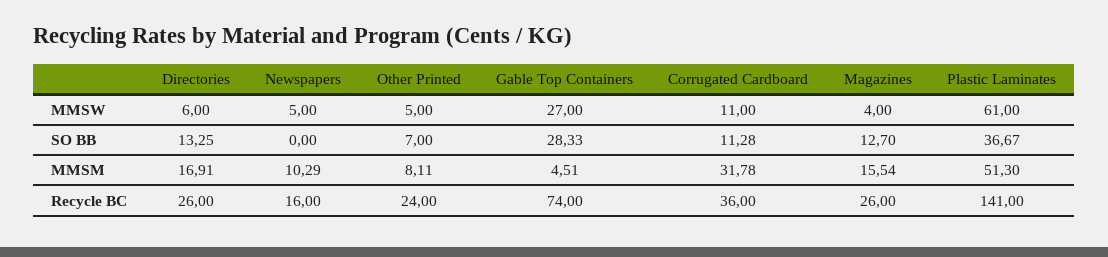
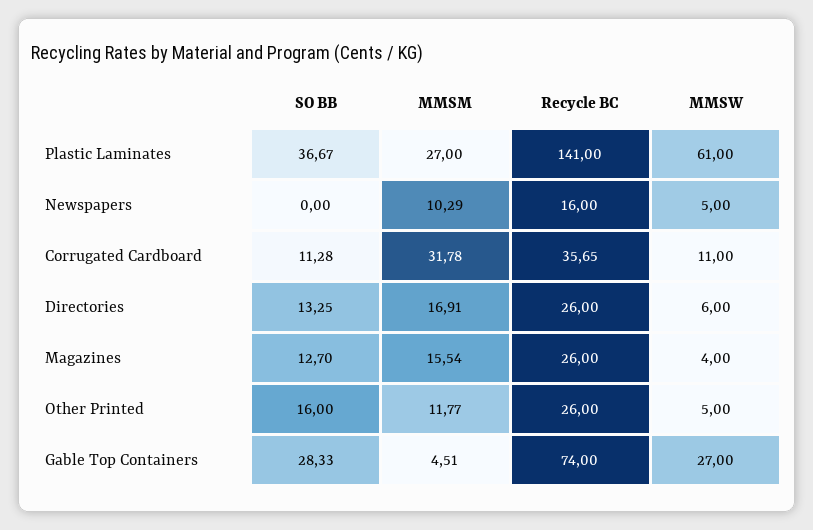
  {
    "Directories": {
      "MMSW": 6,
      "SO BB": 13.25,
      "MMSM": 16.91,
      "Recycle BC": 26
    },
    "Newspapers": {
      "MMSW": 5,
      "SO BB": 0,
      "MMSM": 10.29,
      "Recycle BC": 16
    },
    "Other Printed": {
      "MMSW": 5,
-     "SO BB": 7,
+     "SO BB": 16,
-     "MMSM": 8.11,
+     "MMSM": 11.77,
-     "Recycle BC": 24
+     "Recycle BC": 26
    },
    "Gable Top Containers": {
      "MMSW": 27,
      "SO BB": 28.33,
      "MMSM": 4.51,
      "Recycle BC": 74
    },
    "Corrugated Cardboard": {
      "MMSW": 11,
      "SO BB": 11.28,
      "MMSM": 31.78,
-     "Recycle BC": 36
+     "Recycle BC": 35.65
    },
    "Magazines": {
      "MMSW": 4,
      "SO BB": 12.7,
      "MMSM": 15.54,
      "Recycle BC": 26
    },
    "Plastic Laminates": {
      "MMSW": 61,
      "SO BB": 36.67,
-     "MMSM": 51.3,
+     "MMSM": 27,
      "Recycle BC": 141
    }
  }

